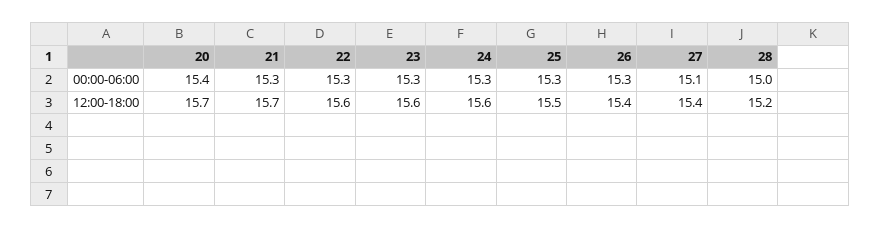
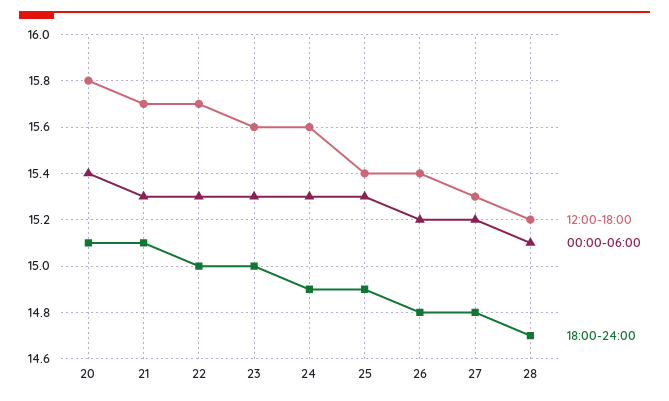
  {
    "00:00-06:00": {
      "20": 15.4,
      "21": 15.3,
      "22": 15.3,
      "23": 15.3,
      "24": 15.3,
      "25": 15.3,
-     "26": 15.3,
+     "26": 15.2,
-     "27": 15.1,
+     "27": 15.2,
-     "28": 15
+     "28": 15.1
    },
    "12:00-18:00": {
-     "20": 15.7,
+     "20": 15.8,
      "21": 15.7,
-     "22": 15.6,
+     "22": 15.7,
      "23": 15.6,
      "24": 15.6,
-     "25": 15.5,
+     "25": 15.4,
      "26": 15.4,
-     "27": 15.4,
+     "27": 15.3,
      "28": 15.2
-   }
+   },
+   "18:00-24:00": {
+     "20": 15.1,
+     "21": 15.1,
+     "22": 15,
+     "23": 15,
+     "24": 14.9,
+     "25": 14.9,
+     "26": 14.8,
+     "27": 14.8,
+     "28": 14.7
+   }
  }

